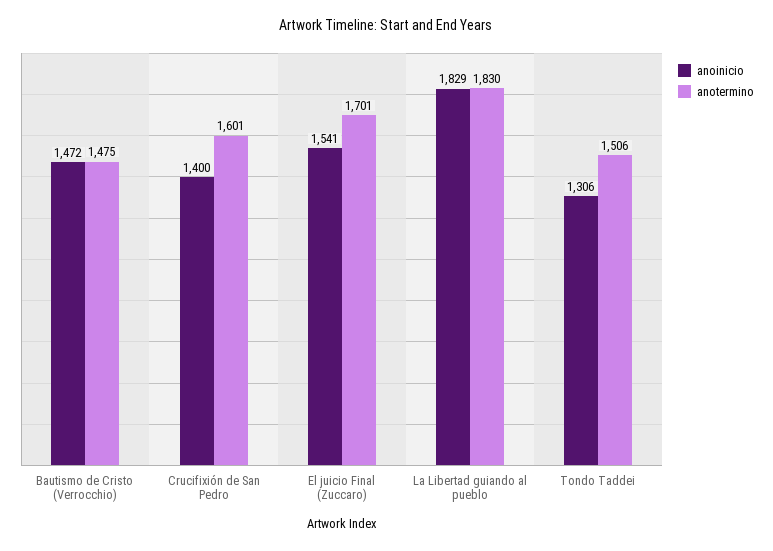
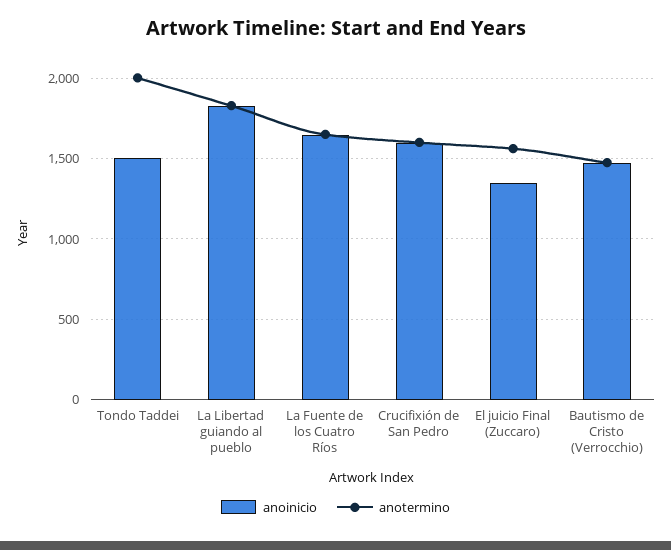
  {
    "anoinicio": {
      "Bautismo de Cristo (Verrocchio)": 1472,
-     "Crucifixión de San Pedro": 1400,
+     "Crucifixión de San Pedro": 1600,
-     "El juicio Final (Zuccaro)": 1541,
+     "El juicio Final (Zuccaro)": 1350,
      "La Libertad guiando al pueblo": 1829,
-     "Tondo Taddei": 1306
+     "Tondo Taddei": 1500,
+     "La Fuente de los Cuatro Ríos": 1650
    },
    "anotermino": {
      "Bautismo de Cristo (Verrocchio)": 1475,
      "Crucifixión de San Pedro": 1601,
-     "El juicio Final (Zuccaro)": 1701,
+     "El juicio Final (Zuccaro)": 1550,
      "La Libertad guiando al pueblo": 1830,
-     "Tondo Taddei": 1506
+     "Tondo Taddei": 2000,
+     "La Fuente de los Cuatro Ríos": 1650
    }
  }

